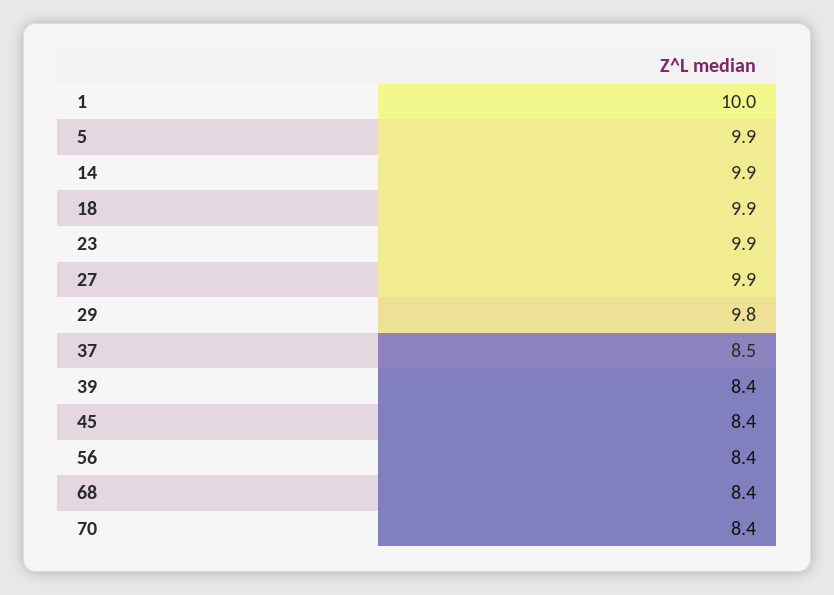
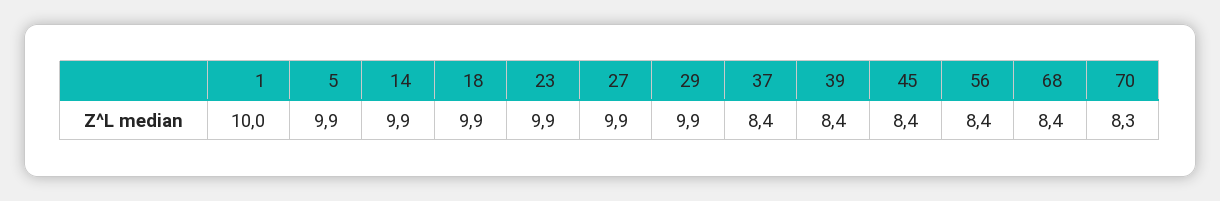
  {
    "1": 10,
    "5": 9.9,
    "14": 9.9,
    "18": 9.9,
    "23": 9.9,
    "27": 9.9,
-   "29": 9.8,
+   "29": 9.9,
-   "37": 8.5,
+   "37": 8.4,
    "39": 8.4,
    "45": 8.4,
    "56": 8.4,
    "68": 8.4,
-   "70": 8.4
+   "70": 8.3
  }

